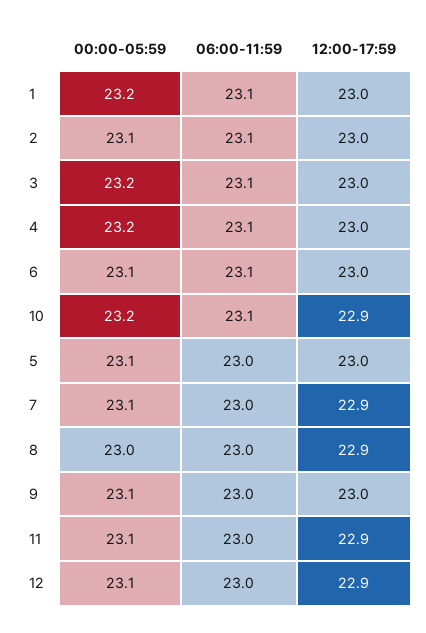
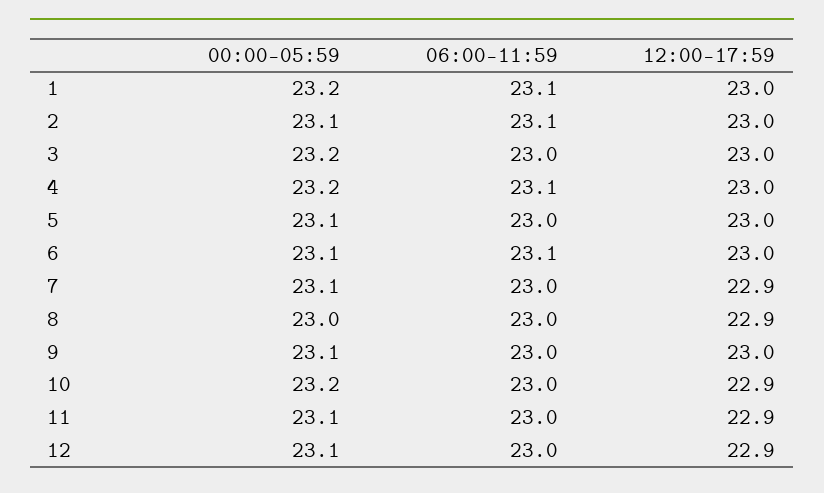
  {
    "00:00-05:59": {
      "1": 23.2,
      "2": 23.1,
      "3": 23.2,
      "4": 23.2,
      "6": 23.1,
      "10": 23.2,
      "5": 23.1,
      "7": 23.1,
      "8": 23,
      "9": 23.1,
      "11": 23.1,
      "12": 23.1
    },
    "06:00-11:59": {
      "1": 23.1,
      "2": 23.1,
-     "3": 23.1,
+     "3": 23,
      "4": 23.1,
      "6": 23.1,
-     "10": 23.1,
+     "10": 23,
      "5": 23,
      "7": 23,
      "8": 23,
      "9": 23,
      "11": 23,
      "12": 23
    },
    "12:00-17:59": {
      "1": 23,
      "2": 23,
      "3": 23,
      "4": 23,
      "6": 23,
      "10": 22.9,
      "5": 23,
      "7": 22.9,
      "8": 22.9,
      "9": 23,
      "11": 22.9,
      "12": 22.9
    }
  }

